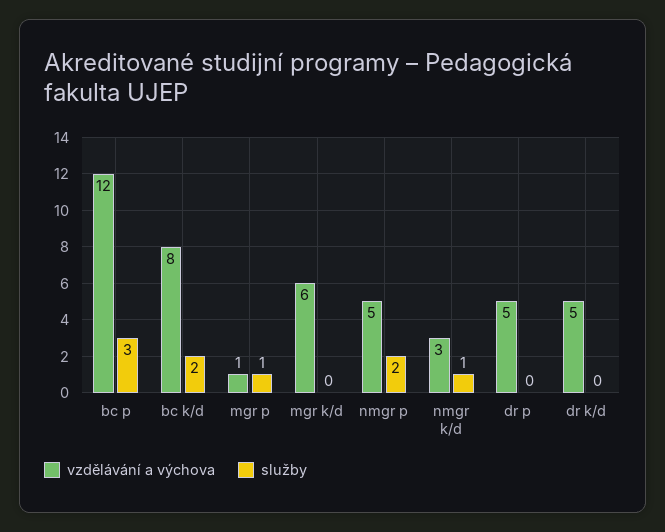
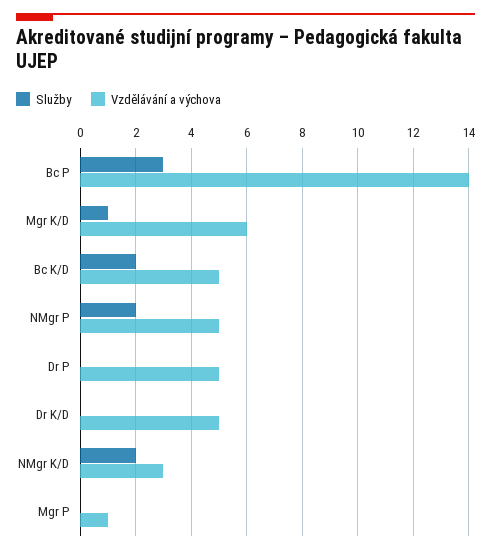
  {
    "vzdělávání a výchova": {
-     "bc p": 12,
+     "bc p": 14,
-     "bc k/d": 8,
+     "bc k/d": 5,
      "mgr p": 1,
      "mgr k/d": 6,
      "nmgr p": 5,
      "nmgr k/d": 3,
      "dr p": 5,
      "dr k/d": 5
    },
    "služby": {
      "bc p": 3,
      "bc k/d": 2,
-     "mgr p": 1,
+     "mgr p": 0,
-     "mgr k/d": 0,
+     "mgr k/d": 1,
      "nmgr p": 2,
-     "nmgr k/d": 1,
+     "nmgr k/d": 2,
      "dr p": 0,
      "dr k/d": 0
    }
  }

